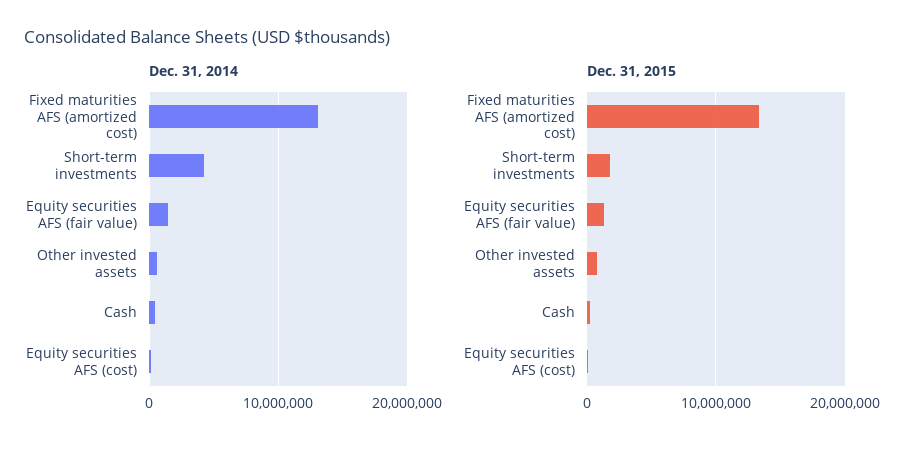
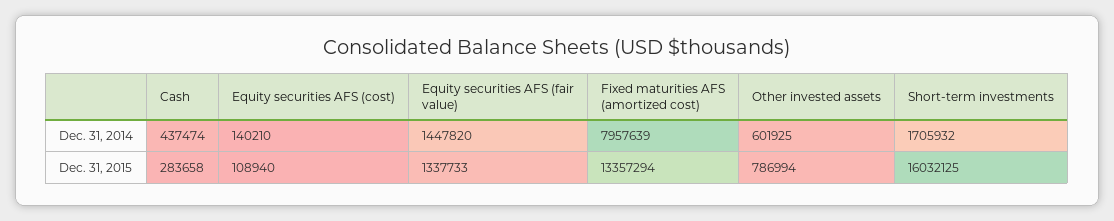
  {
    "Dec. 31, 2014": {
-     "Fixed maturities AFS (amortized cost)": 13000000,
+     "Fixed maturities AFS (amortized cost)": 7957639,
-     "Short-term investments": 4000000,
+     "Short-term investments": 1705932,
      "Equity securities AFS (fair value)": 1447820,
      "Other invested assets": 601925,
      "Cash": 437474,
      "Equity securities AFS (cost)": 140210
    },
    "Dec. 31, 2015": {
      "Fixed maturities AFS (amortized cost)": 13357294,
-     "Short-term investments": 2000000,
+     "Short-term investments": 16032125,
      "Equity securities AFS (fair value)": 1337733,
      "Other invested assets": 786994,
      "Cash": 283658,
      "Equity securities AFS (cost)": 108940
    }
  }

